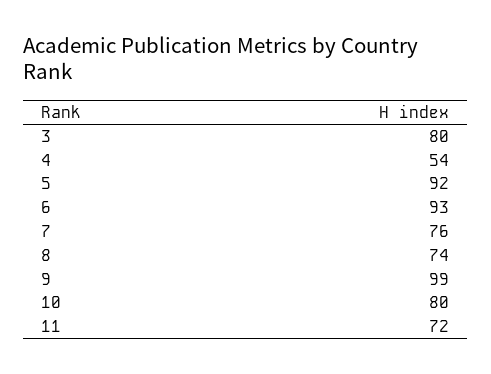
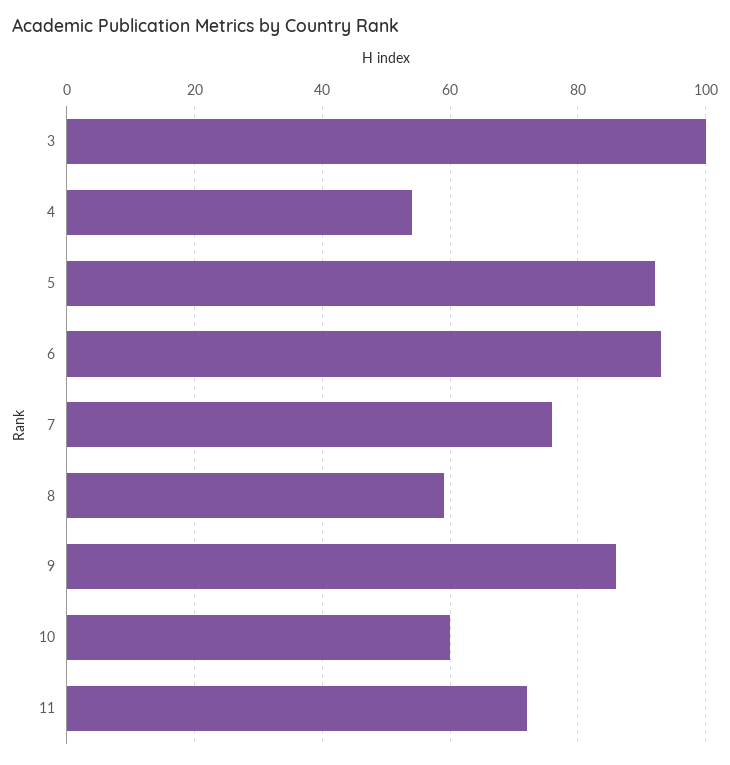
  {
-   "3": 80,
+   "3": 100,
    "4": 54,
    "5": 92,
    "6": 93,
    "7": 76,
-   "8": 74,
+   "8": 60,
-   "9": 99,
+   "9": 85,
-   "10": 80,
+   "10": 60,
    "11": 72
  }

